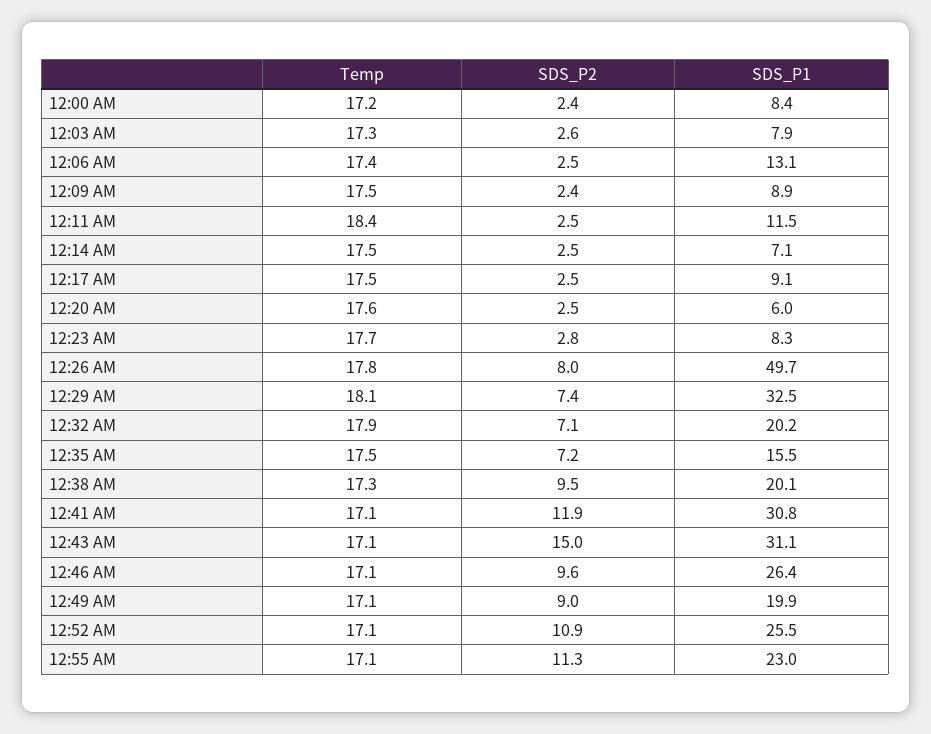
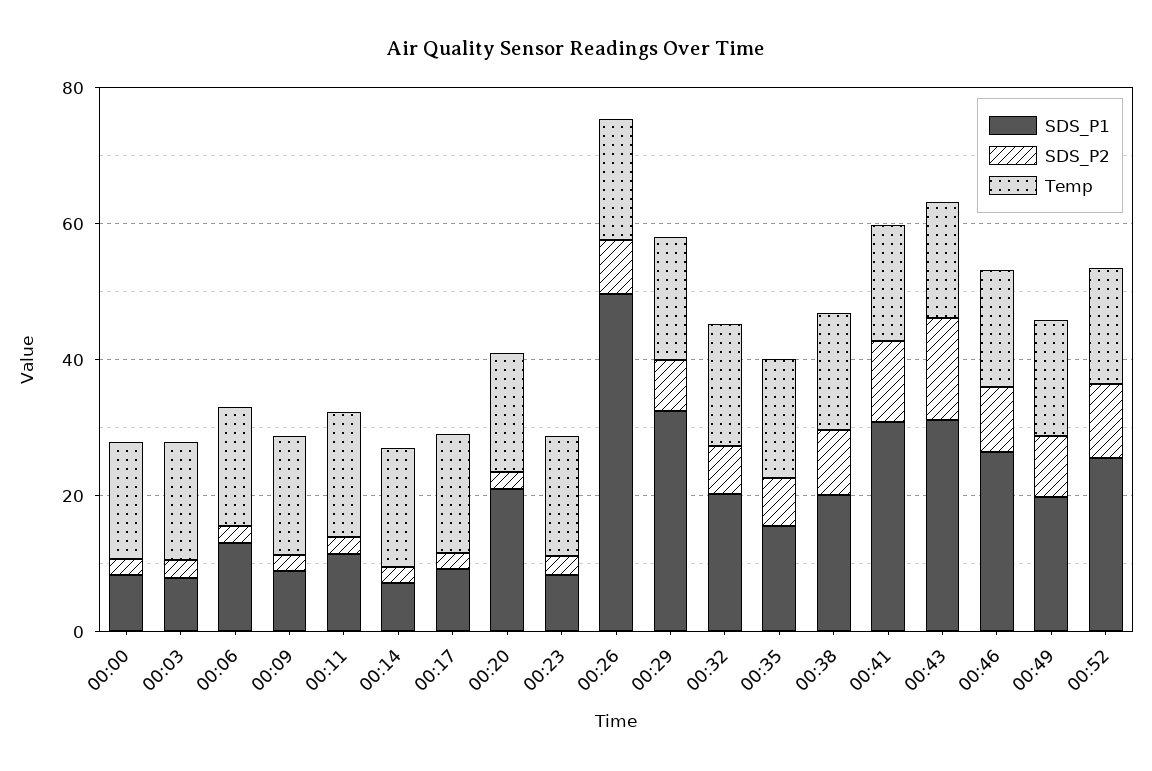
  {
    "Temp": {
      "12:00 AM": 17.2,
      "12:03 AM": 17.3,
      "12:06 AM": 17.4,
      "12:09 AM": 17.5,
      "12:11 AM": 18.4,
      "12:14 AM": 17.5,
      "12:17 AM": 17.5,
      "12:20 AM": 17.6,
      "12:23 AM": 17.7,
      "12:26 AM": 17.8,
      "12:29 AM": 18.1,
      "12:32 AM": 17.9,
      "12:35 AM": 17.5,
      "12:38 AM": 17.3,
      "12:41 AM": 17.1,
      "12:43 AM": 17.1,
      "12:46 AM": 17.1,
      "12:49 AM": 17.1,
-     "12:52 AM": 17.1,
+     "12:52 AM": 17.1
-     "12:55 AM": 17.1
    },
    "SDS_P2": {
      "12:00 AM": 2.4,
      "12:03 AM": 2.6,
      "12:06 AM": 2.5,
      "12:09 AM": 2.4,
      "12:11 AM": 2.5,
      "12:14 AM": 2.5,
      "12:17 AM": 2.5,
      "12:20 AM": 2.5,
      "12:23 AM": 2.8,
      "12:26 AM": 8,
      "12:29 AM": 7.4,
      "12:32 AM": 7.1,
      "12:35 AM": 7.2,
      "12:38 AM": 9.5,
      "12:41 AM": 11.9,
      "12:43 AM": 15,
      "12:46 AM": 9.6,
      "12:49 AM": 9,
-     "12:52 AM": 10.9,
+     "12:52 AM": 10.9
-     "12:55 AM": 11.3
    },
    "SDS_P1": {
      "12:00 AM": 8.4,
      "12:03 AM": 7.9,
      "12:06 AM": 13.1,
      "12:09 AM": 8.9,
      "12:11 AM": 11.5,
      "12:14 AM": 7.1,
      "12:17 AM": 9.1,
-     "12:20 AM": 6,
+     "12:20 AM": 20,
      "12:23 AM": 8.3,
      "12:26 AM": 49.7,
      "12:29 AM": 32.5,
      "12:32 AM": 20.2,
      "12:35 AM": 15.5,
      "12:38 AM": 20.1,
      "12:41 AM": 30.8,
      "12:43 AM": 31.1,
      "12:46 AM": 26.4,
      "12:49 AM": 19.9,
-     "12:52 AM": 25.5,
+     "12:52 AM": 25.5
-     "12:55 AM": 23
    }
  }

